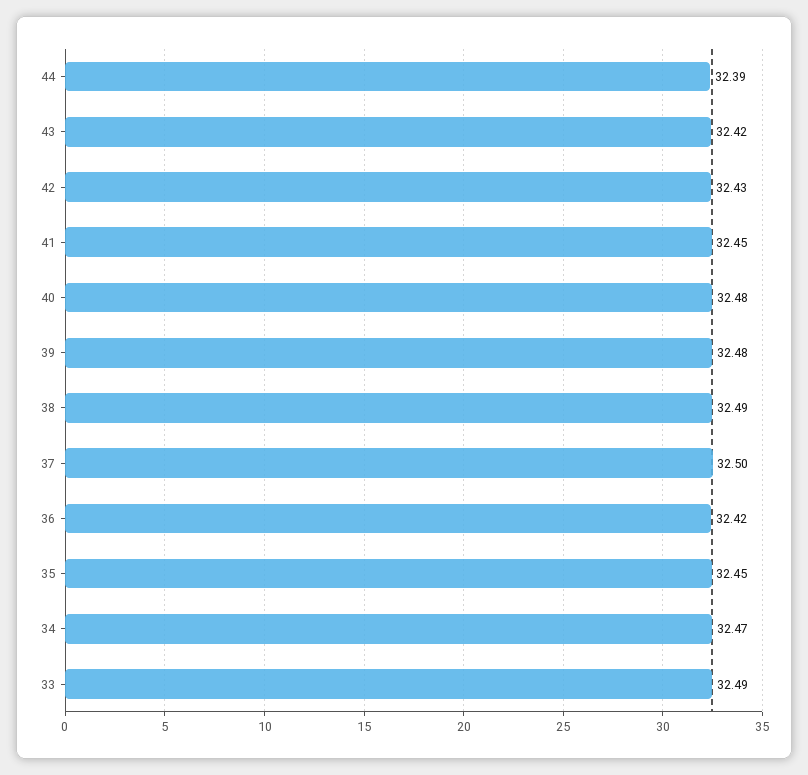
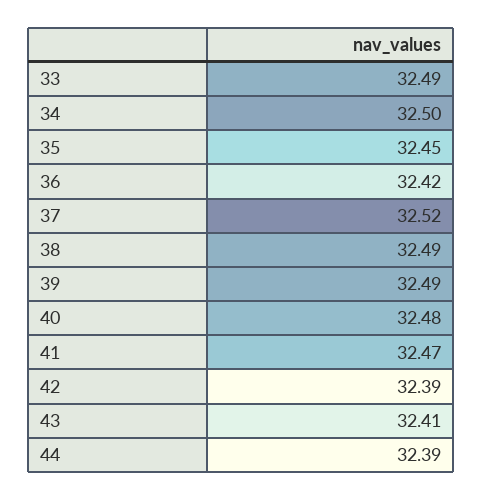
  {
    "44": 32.39,
-   "43": 32.42,
+   "43": 32.41,
-   "42": 32.43,
+   "42": 32.39,
-   "41": 32.45,
+   "41": 32.47,
    "40": 32.48,
-   "39": 32.48,
+   "39": 32.49,
    "38": 32.49,
-   "37": 32.5,
+   "37": 32.52,
    "36": 32.42,
    "35": 32.45,
-   "34": 32.47,
+   "34": 32.5,
    "33": 32.49
  }

